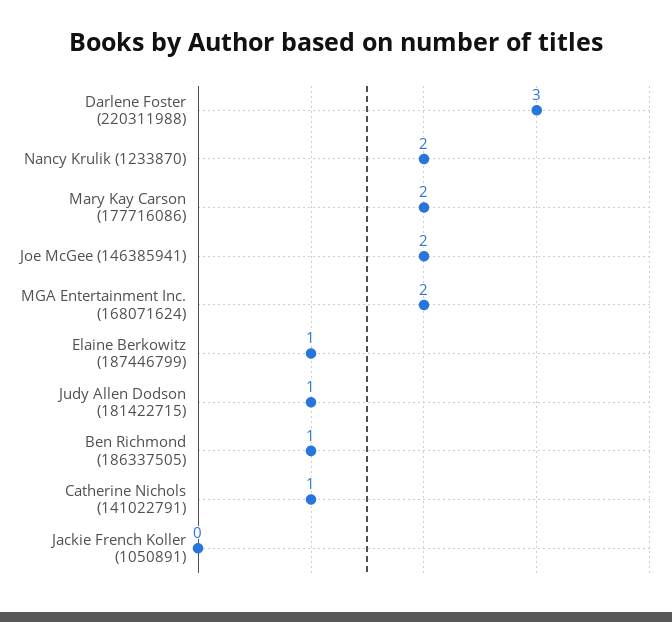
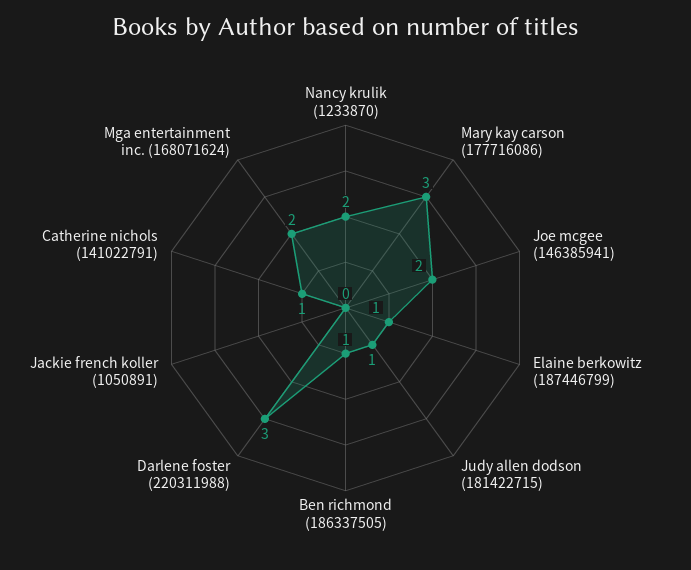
  {
    "Darlene Foster (220311988)": 3,
    "Nancy Krulik (1233870)": 2,
-   "Mary Kay Carson (177716086)": 2,
+   "Mary Kay Carson (177716086)": 3,
    "Joe McGee (146385941)": 2,
    "MGA Entertainment Inc. (168071624)": 2,
    "Elaine Berkowitz (187446799)": 1,
    "Judy Allen Dodson (181422715)": 1,
    "Ben Richmond (186337505)": 1,
    "Catherine Nichols (141022791)": 1,
    "Jackie French Koller (1050891)": 0
  }

